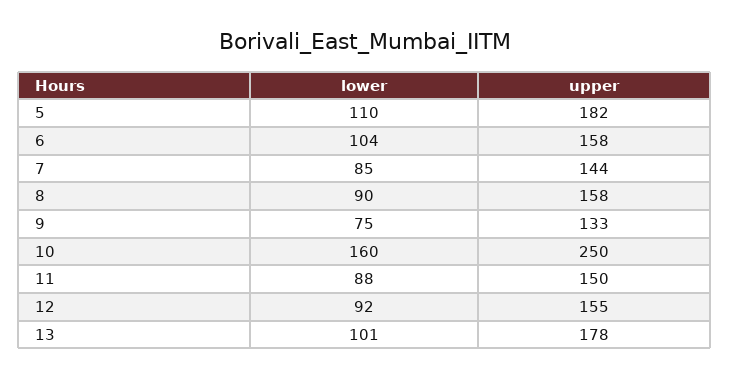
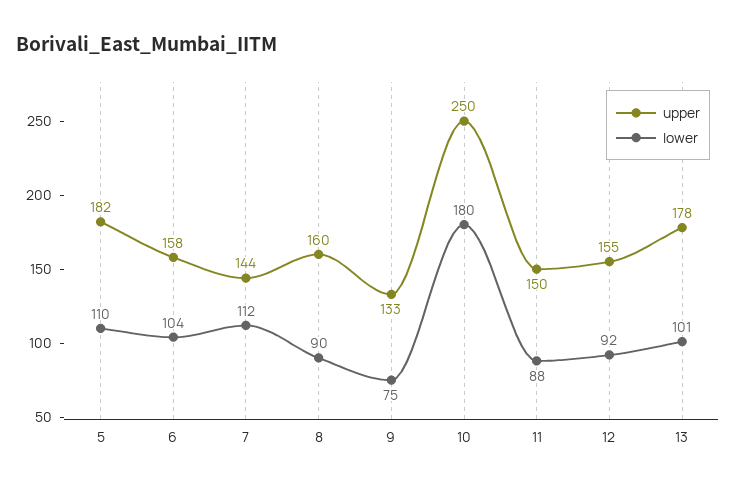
  {
    "lower": {
      "5": 110,
      "6": 104,
-     "7": 85,
+     "7": 112,
      "8": 90,
      "9": 75,
-     "10": 160,
+     "10": 180,
      "11": 88,
      "12": 92,
      "13": 101
    },
    "upper": {
      "5": 182,
      "6": 158,
      "7": 144,
-     "8": 158,
+     "8": 160,
      "9": 133,
      "10": 250,
      "11": 150,
      "12": 155,
      "13": 178
    }
  }

